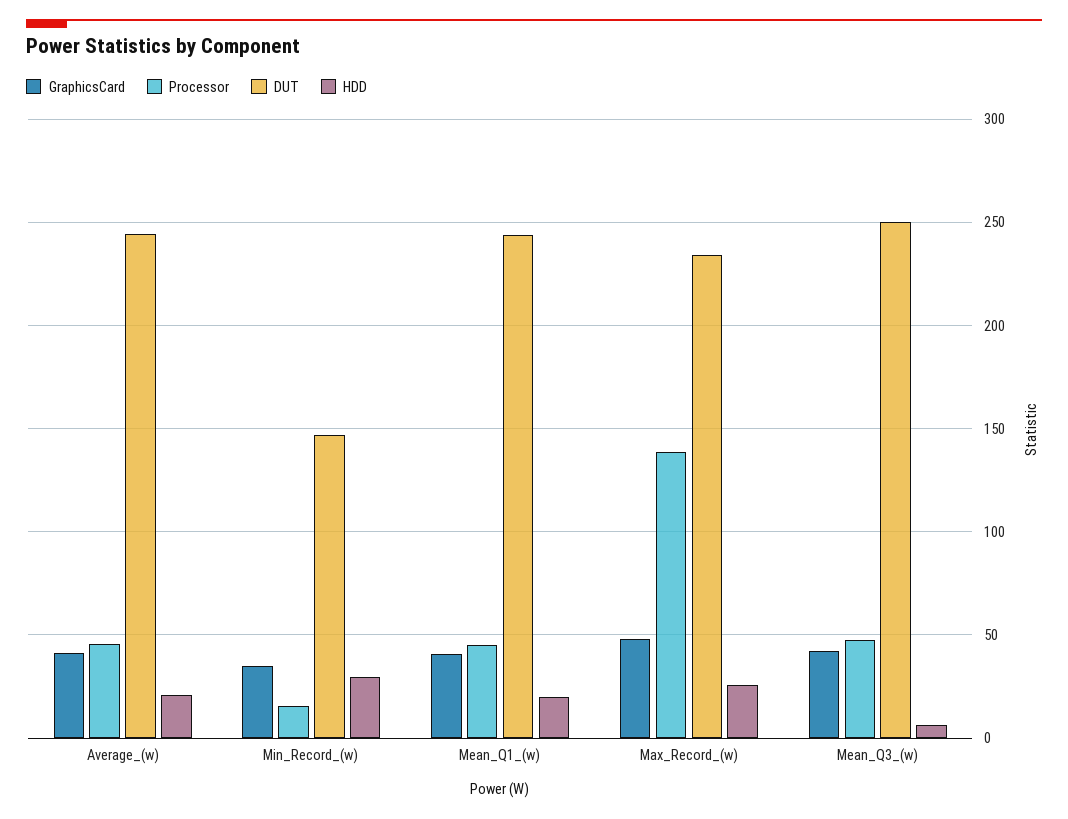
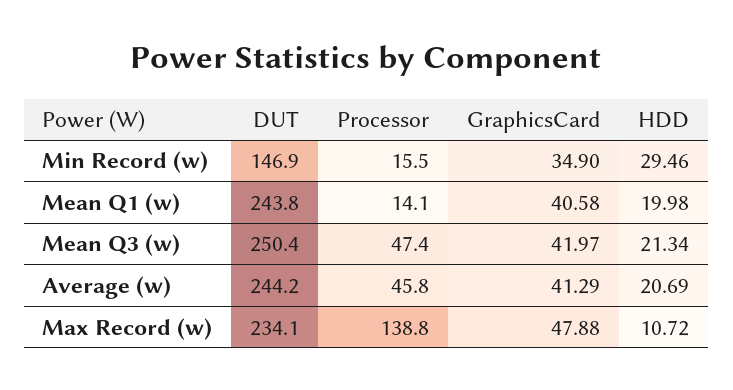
  {
    "GraphicsCard": {
      "Average_(w)": 41.29,
      "Min_Record_(w)": 34.9,
      "Mean_Q1_(w)": 40.58,
      "Max_Record_(w)": 47.88,
      "Mean_Q3_(w)": 41.97
    },
    "Processor": {
      "Average_(w)": 45.8,
      "Min_Record_(w)": 15.5,
-     "Mean_Q1_(w)": 45,
+     "Mean_Q1_(w)": 14.1,
      "Max_Record_(w)": 138.8,
      "Mean_Q3_(w)": 47.4
    },
    "DUT": {
      "Average_(w)": 244.2,
      "Min_Record_(w)": 146.9,
      "Mean_Q1_(w)": 243.8,
      "Max_Record_(w)": 234.1,
      "Mean_Q3_(w)": 250.4
    },
    "HDD": {
      "Average_(w)": 20.69,
      "Min_Record_(w)": 29.46,
      "Mean_Q1_(w)": 19.98,
-     "Max_Record_(w)": 25,
+     "Max_Record_(w)": 10.72,
-     "Mean_Q3_(w)": 5
+     "Mean_Q3_(w)": 21.34
    }
  }

